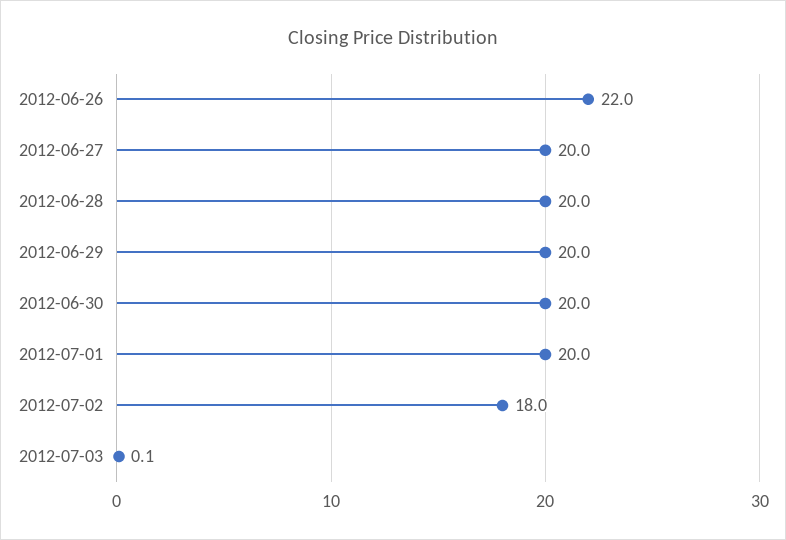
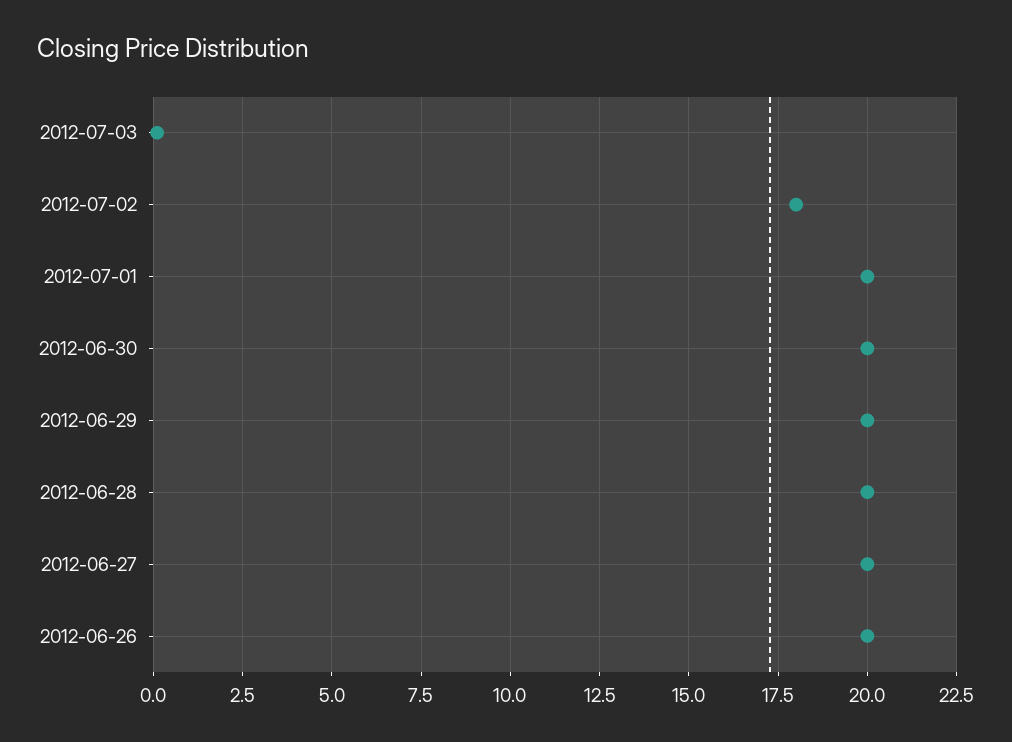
  {
-   "2012-06-26": 22,
+   "2012-06-26": 20,
    "2012-06-27": 20,
    "2012-06-28": 20,
    "2012-06-29": 20,
    "2012-06-30": 20,
    "2012-07-01": 20,
    "2012-07-02": 18,
    "2012-07-03": 0.1
  }

